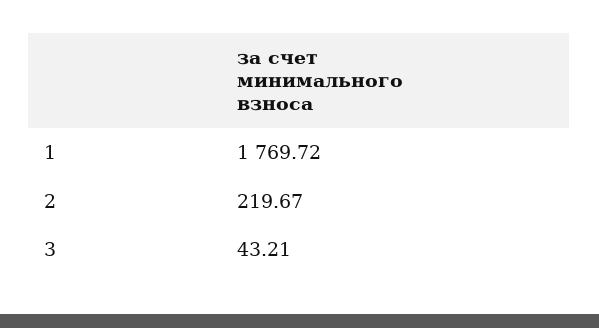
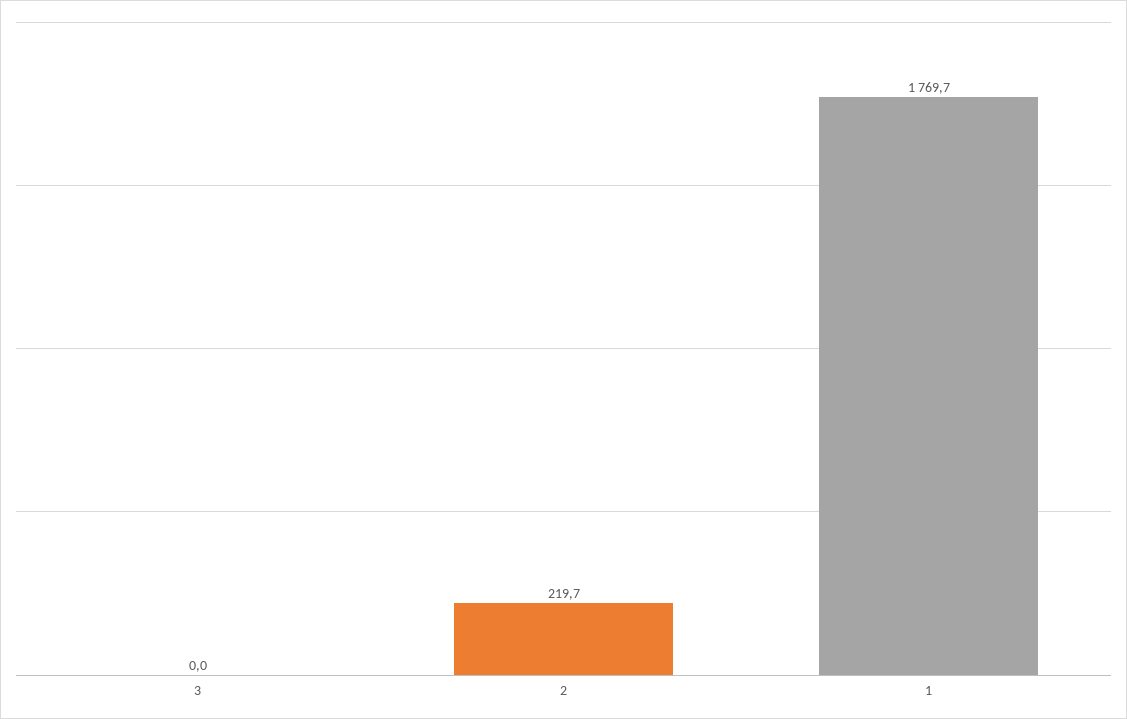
  {
    "1": 1769.72,
    "2": 219.67,
-   "3": 43.21
+   "3": 0
  }

